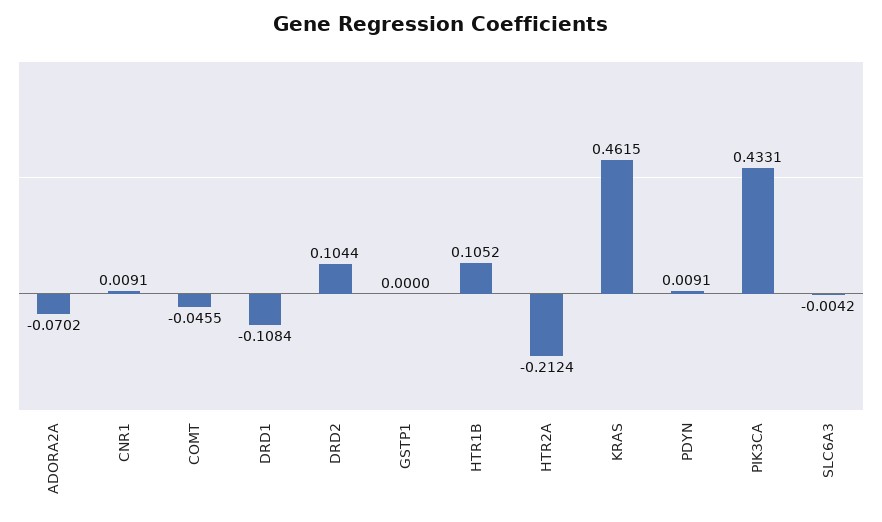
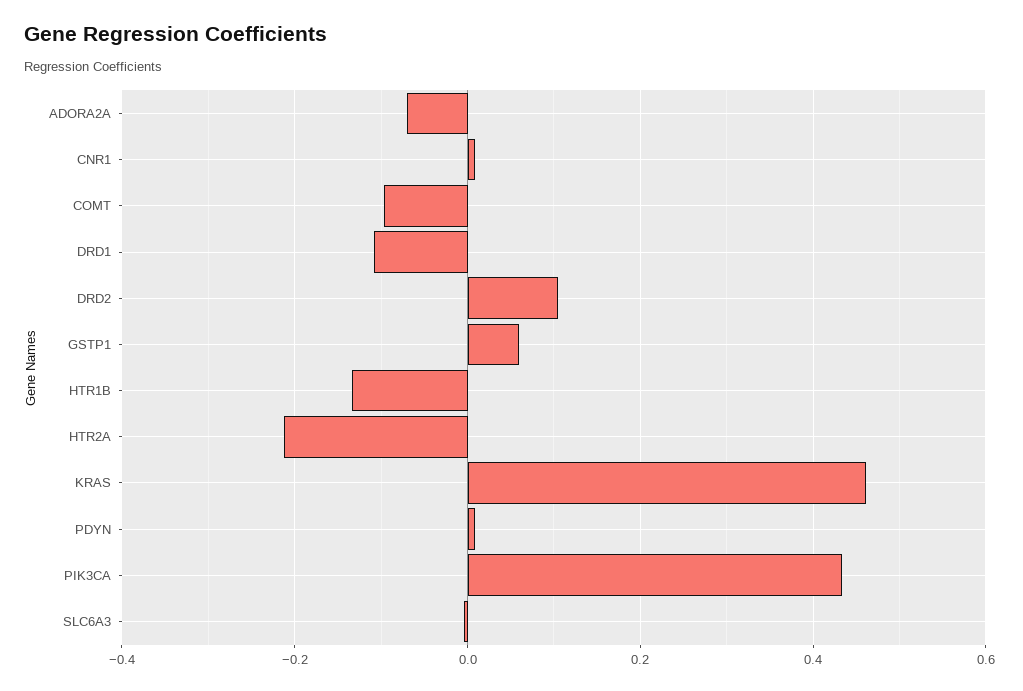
  {
    "ADORA2A": -0.0702,
    "CNR1": 0.0091,
-   "COMT": -0.0455,
+   "COMT": -0.1,
    "DRD1": -0.1084,
    "DRD2": 0.1044,
-   "GSTP1": 0,
+   "GSTP1": 0.06,
-   "HTR1B": 0.1052,
+   "HTR1B": -0.14,
    "HTR2A": -0.2124,
    "KRAS": 0.4615,
    "PDYN": 0.0091,
    "PIK3CA": 0.4331,
    "SLC6A3": -0.0042
  }

